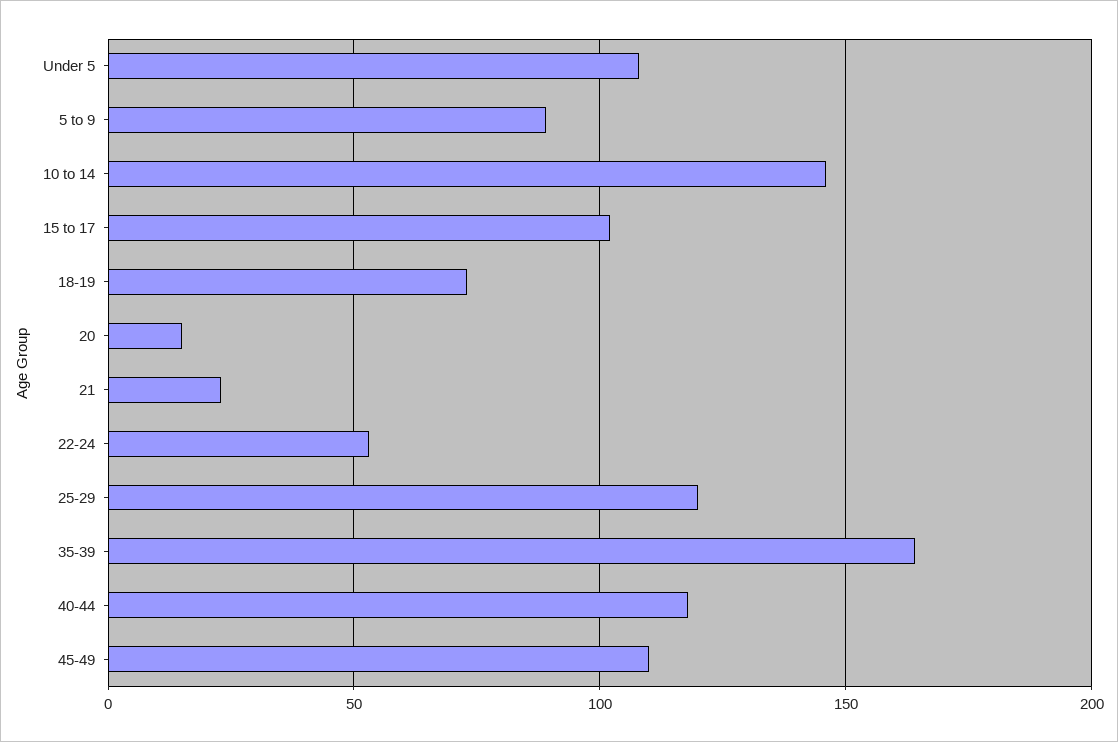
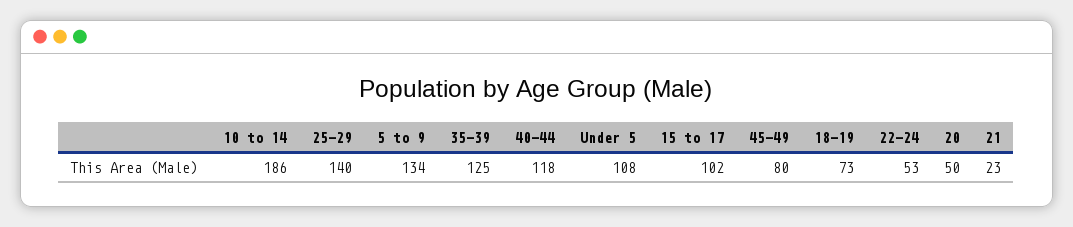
  {
    "Under 5": 108,
-   "5 to 9": 90,
+   "5 to 9": 134,
-   "10 to 14": 145,
+   "10 to 14": 186,
    "15 to 17": 102,
    "18-19": 73,
-   "20": 15,
+   "20": 50,
    "21": 23,
    "22-24": 53,
-   "25-29": 120,
+   "25-29": 140,
-   "35-39": 165,
+   "35-39": 125,
    "40-44": 118,
-   "45-49": 110
+   "45-49": 80
  }

